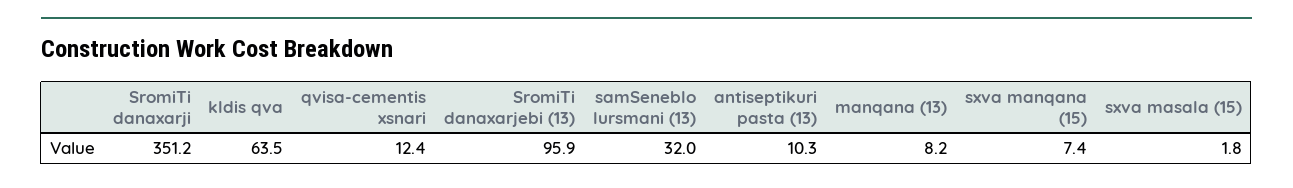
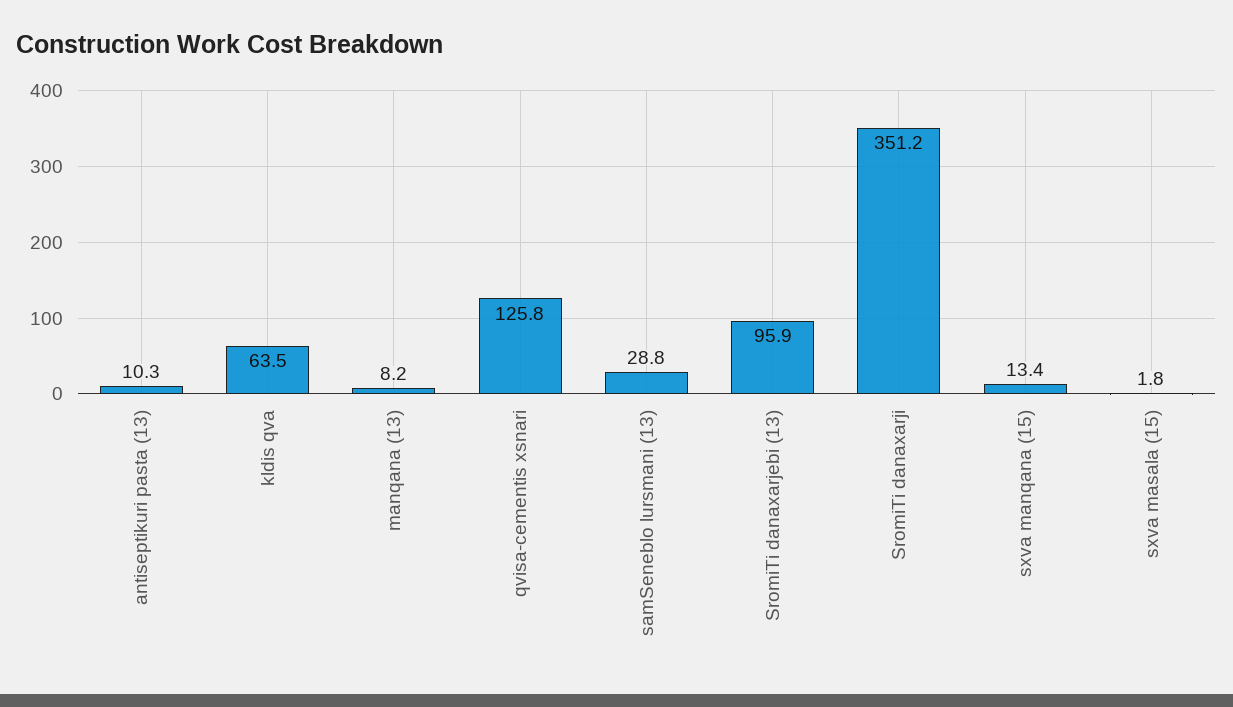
  {
    "SromiTi danaxarji": 351.2,
    "kldis qva": 63.5,
-   "qvisa-cementis xsnari": 12.4,
+   "qvisa-cementis xsnari": 125.8,
    "SromiTi danaxarjebi (13)": 95.9,
-   "samSeneblo lursmani (13)": 32,
+   "samSeneblo lursmani (13)": 28.8,
    "antiseptikuri pasta (13)": 10.3,
    "manqana (13)": 8.2,
-   "sxva manqana (15)": 7.4,
+   "sxva manqana (15)": 13.4,
    "sxva masala (15)": 1.8
  }

